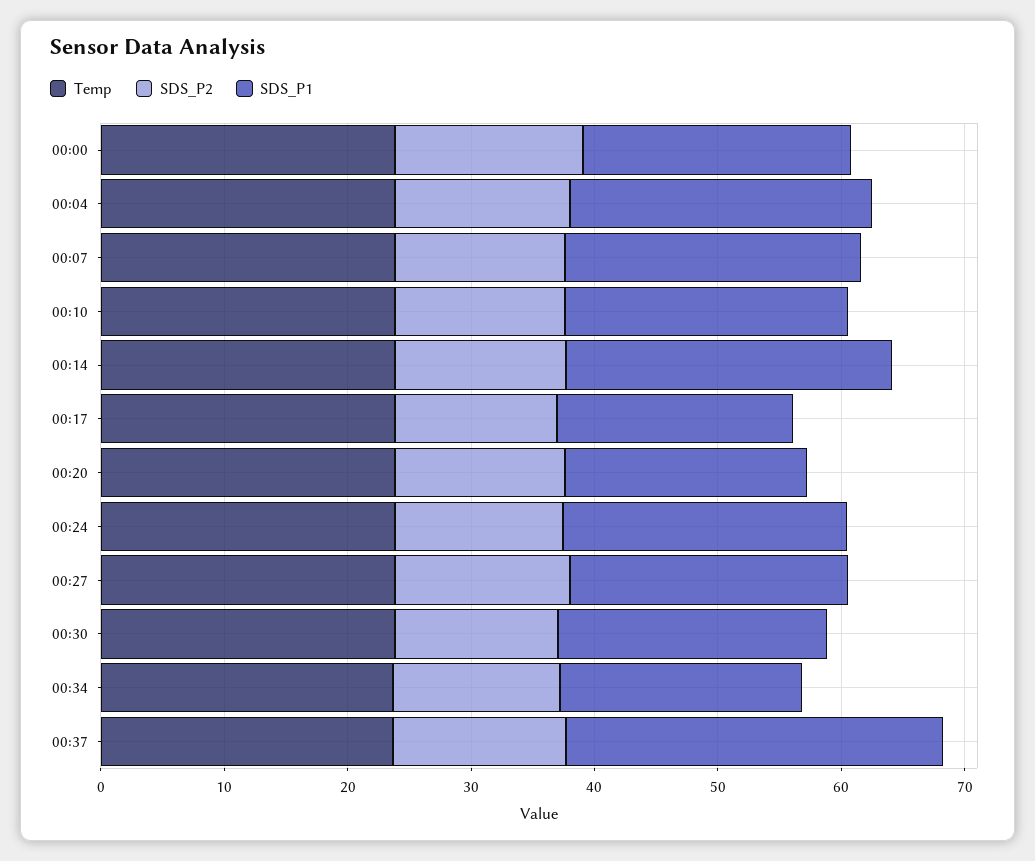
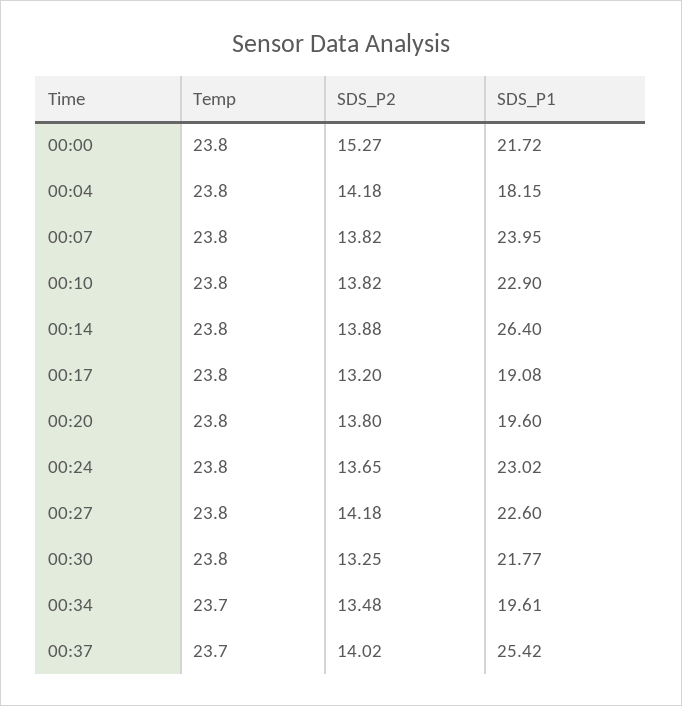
  {
    "Temp": {
      "00:00": 23.8,
      "00:04": 23.8,
      "00:07": 23.8,
      "00:10": 23.8,
      "00:14": 23.8,
      "00:17": 23.8,
      "00:20": 23.8,
      "00:24": 23.8,
      "00:27": 23.8,
      "00:30": 23.8,
      "00:34": 23.7,
      "00:37": 23.7
    },
    "SDS_P2": {
      "00:00": 15.27,
      "00:04": 14.18,
      "00:07": 13.82,
      "00:10": 13.82,
      "00:14": 13.88,
      "00:17": 13.2,
      "00:20": 13.8,
      "00:24": 13.65,
      "00:27": 14.18,
      "00:30": 13.25,
      "00:34": 13.48,
      "00:37": 14.02
    },
    "SDS_P1": {
      "00:00": 21.72,
-     "00:04": 24,
+     "00:04": 18.15,
      "00:07": 23.95,
      "00:10": 22.9,
      "00:14": 26.4,
      "00:17": 19.08,
      "00:20": 19.6,
      "00:24": 23.02,
      "00:27": 22.6,
      "00:30": 21.77,
      "00:34": 19.61,
-     "00:37": 30
+     "00:37": 25.42
    }
  }

